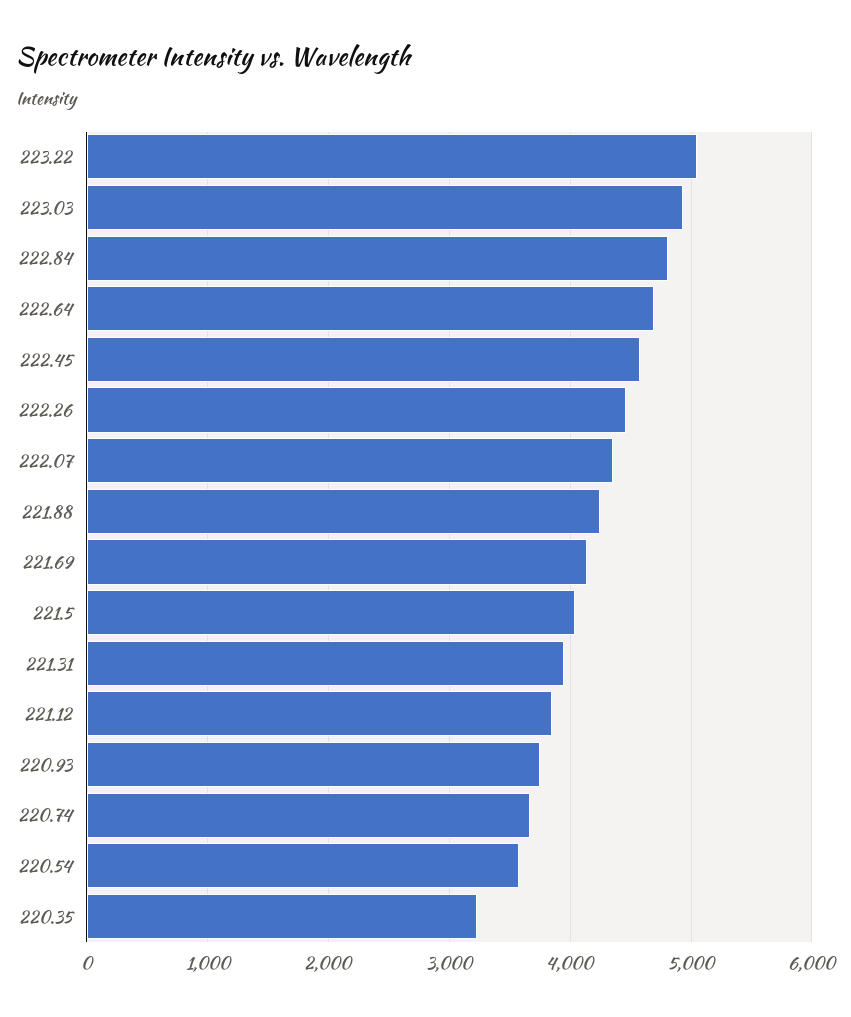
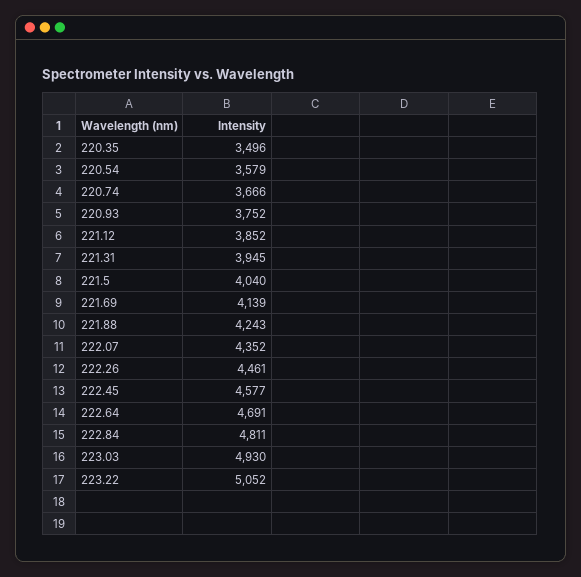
  {
    "223.22": 5052,
    "223.03": 4930,
    "222.84": 4811,
    "222.64": 4691,
    "222.45": 4577,
    "222.26": 4461,
    "222.07": 4352,
    "221.88": 4243,
    "221.69": 4139,
    "221.5": 4040,
    "221.31": 3945,
    "221.12": 3852,
    "220.93": 3752,
    "220.74": 3666,
    "220.54": 3579,
-   "220.35": 3200
+   "220.35": 3496
  }

